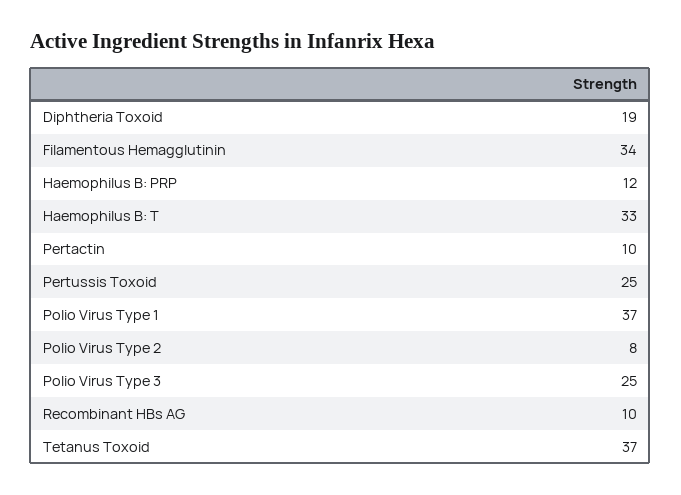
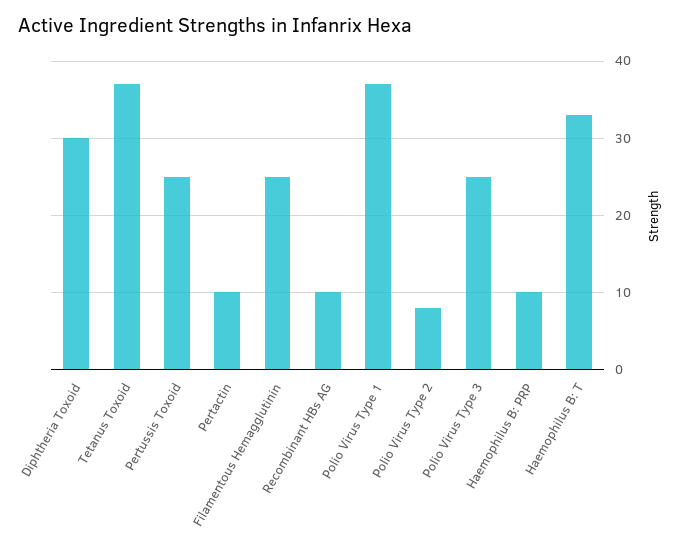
  {
-   "Diphtheria Toxoid": 19,
+   "Diphtheria Toxoid": 30,
-   "Filamentous Hemagglutinin": 34,
+   "Filamentous Hemagglutinin": 25,
-   "Haemophilus B: PRP": 12,
+   "Haemophilus B: PRP": 10,
    "Haemophilus B: T": 33,
    "Pertactin": 10,
    "Pertussis Toxoid": 25,
    "Polio Virus Type 1": 37,
    "Polio Virus Type 2": 8,
    "Polio Virus Type 3": 25,
    "Recombinant HBs AG": 10,
    "Tetanus Toxoid": 37
  }

